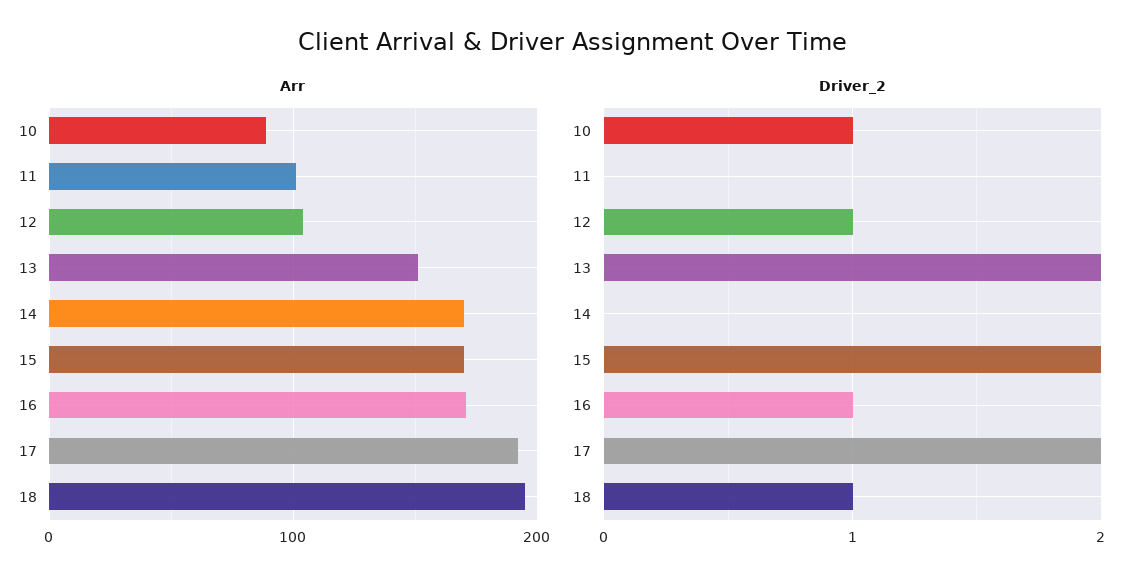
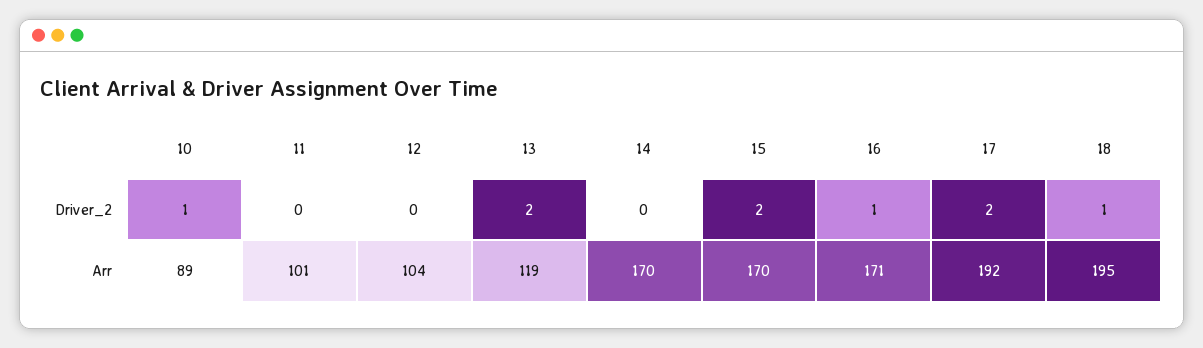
  {
    "Arr": {
      "10": 89,
      "11": 101,
      "12": 104,
-     "13": 150,
+     "13": 119,
      "14": 170,
      "15": 170,
      "16": 171,
      "17": 192,
      "18": 195
    },
    "Driver_2": {
      "10": 1,
      "11": 0,
-     "12": 1,
+     "12": 0,
      "13": 2,
      "14": 0,
      "15": 2,
      "16": 1,
      "17": 2,
      "18": 1
    }
  }

